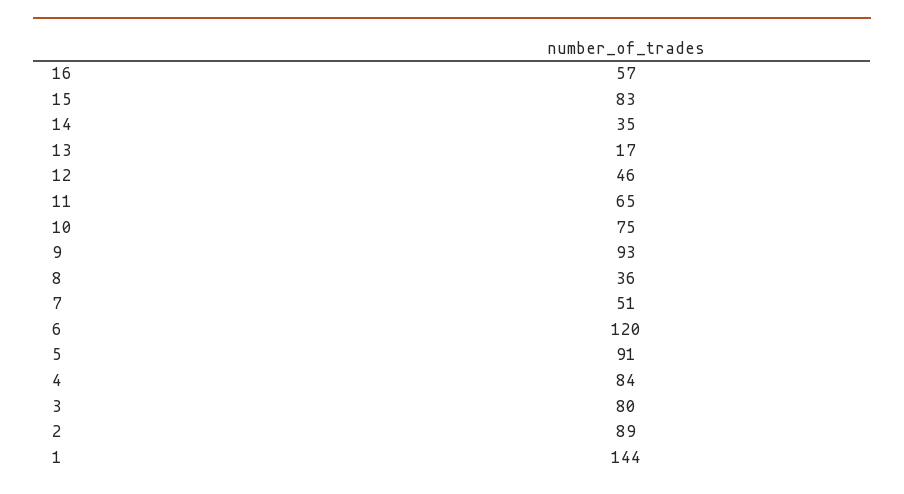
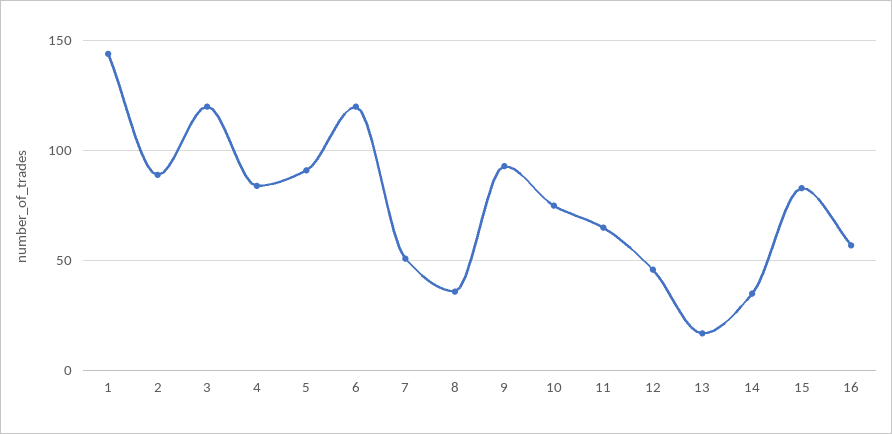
  {
    "16": 57,
    "15": 83,
    "14": 35,
    "13": 17,
    "12": 46,
    "11": 65,
    "10": 75,
    "9": 93,
    "8": 36,
    "7": 51,
    "6": 120,
    "5": 91,
    "4": 84,
-   "3": 80,
+   "3": 120,
    "2": 89,
    "1": 144
  }

